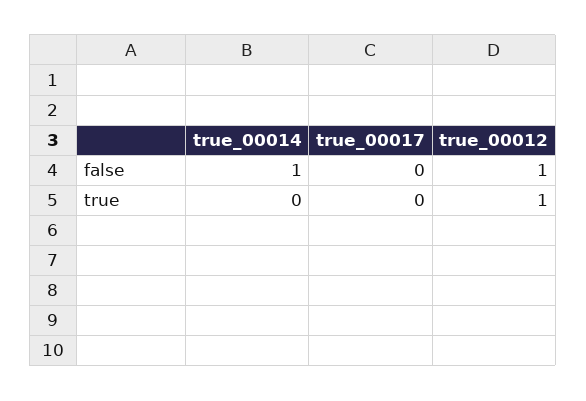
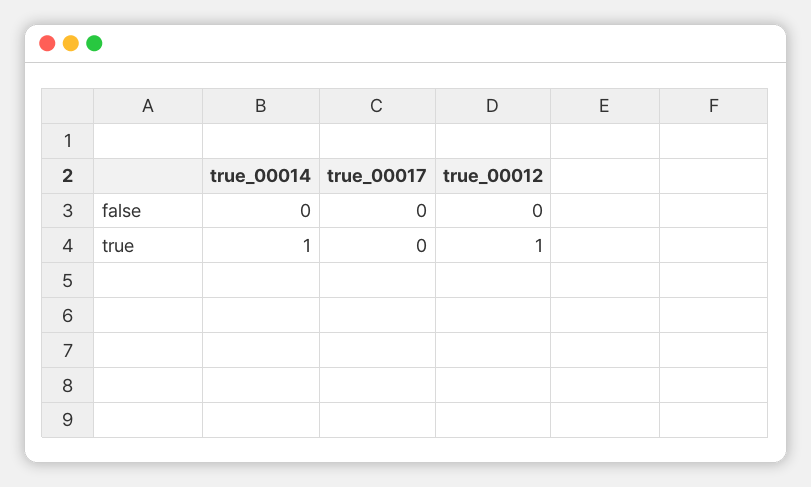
  {
    "true_00014": {
-     "false": 1,
+     "false": 0,
-     "true": 0
+     "true": 1
    },
    "true_00017": {
      "false": 0,
      "true": 0
    },
    "true_00012": {
-     "false": 1,
+     "false": 0,
      "true": 1
    }
  }

